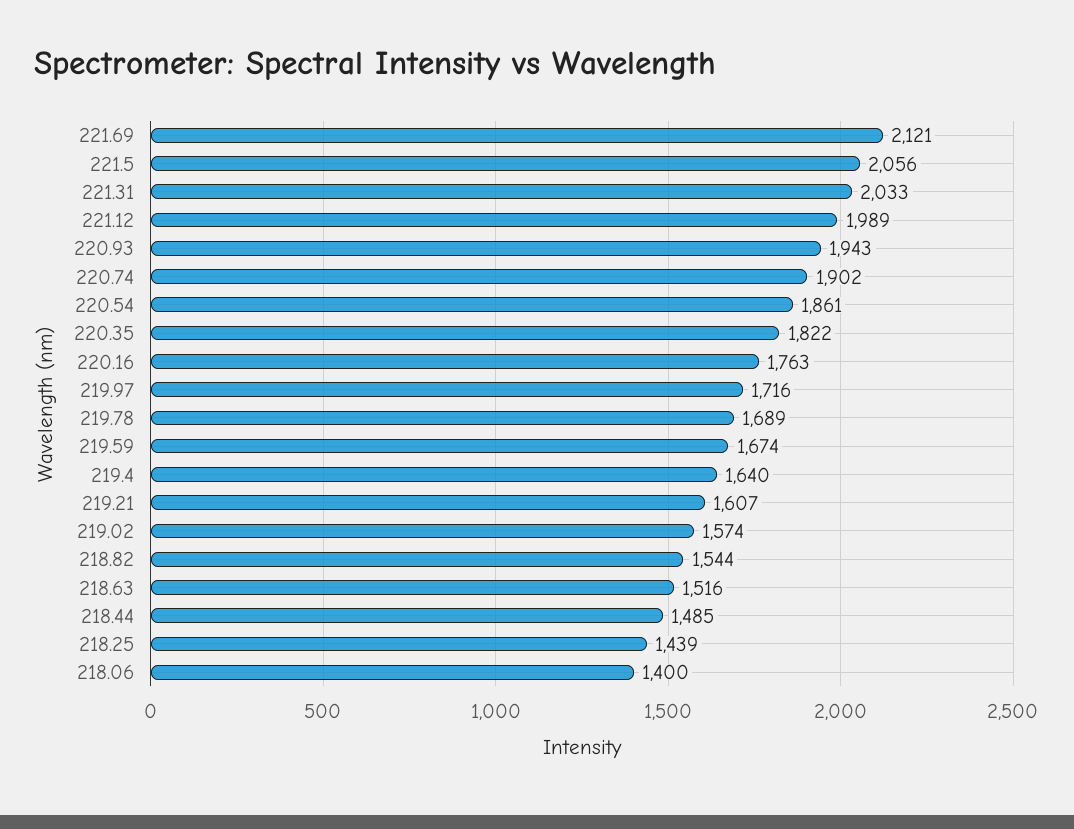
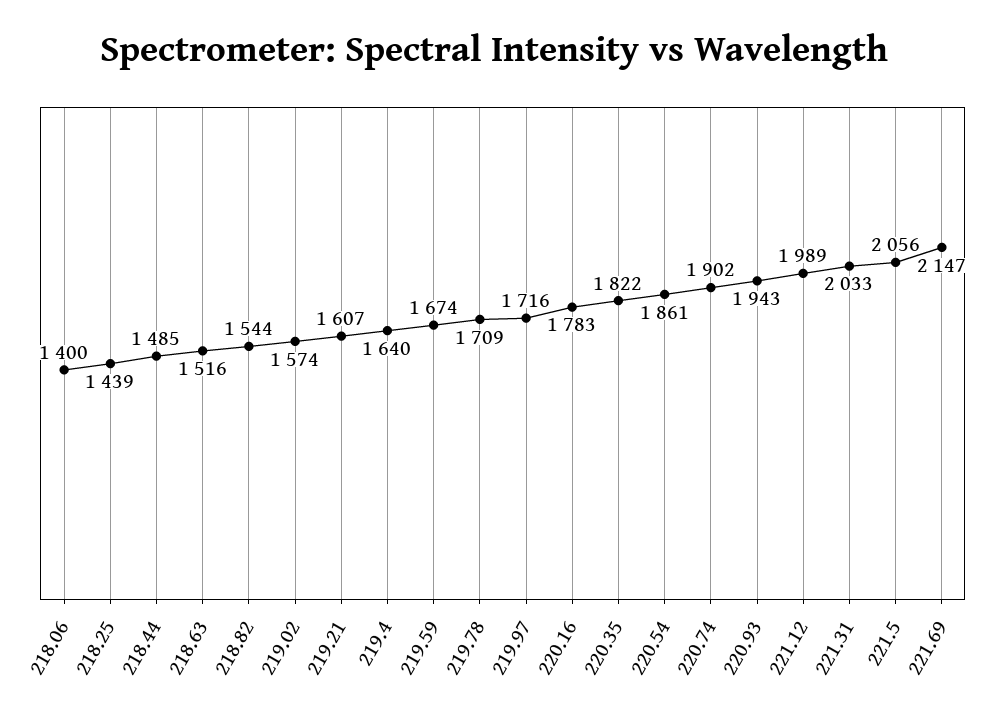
  {
-   "221.69": 2121,
+   "221.69": 2147,
    "221.5": 2056,
    "221.31": 2033,
    "221.12": 1989,
    "220.93": 1943,
    "220.74": 1902,
    "220.54": 1861,
    "220.35": 1822,
-   "220.16": 1763,
+   "220.16": 1783,
    "219.97": 1716,
-   "219.78": 1689,
+   "219.78": 1709,
    "219.59": 1674,
    "219.4": 1640,
    "219.21": 1607,
    "219.02": 1574,
    "218.82": 1544,
    "218.63": 1516,
    "218.44": 1485,
    "218.25": 1439,
    "218.06": 1400
  }

